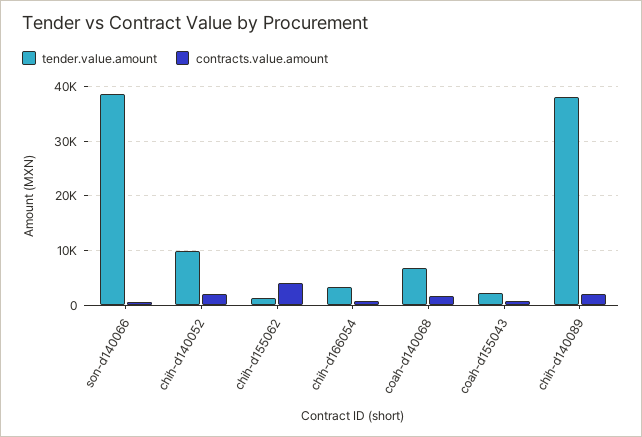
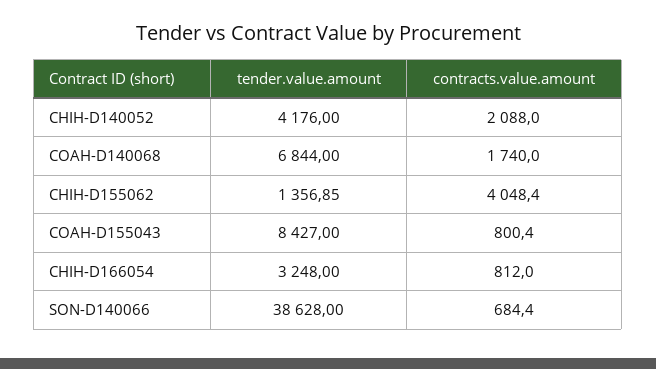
  {
    "tender.value.amount": {
      "son-d140066": 38628,
-     "chih-d140052": 10000,
+     "chih-d140052": 4176,
      "chih-d155062": 1356.85,
      "chih-d166054": 3248,
      "coah-d140068": 6844,
-     "coah-d155043": 2000,
+     "coah-d155043": 8427
-     "chih-d140089": 38000
    },
    "contracts.value.amount": {
      "son-d140066": 684.4,
      "chih-d140052": 2088,
      "chih-d155062": 4048.4,
      "chih-d166054": 812,
      "coah-d140068": 1740,
-     "coah-d155043": 800.4,
+     "coah-d155043": 800.4
-     "chih-d140089": 2000
    }
  }

